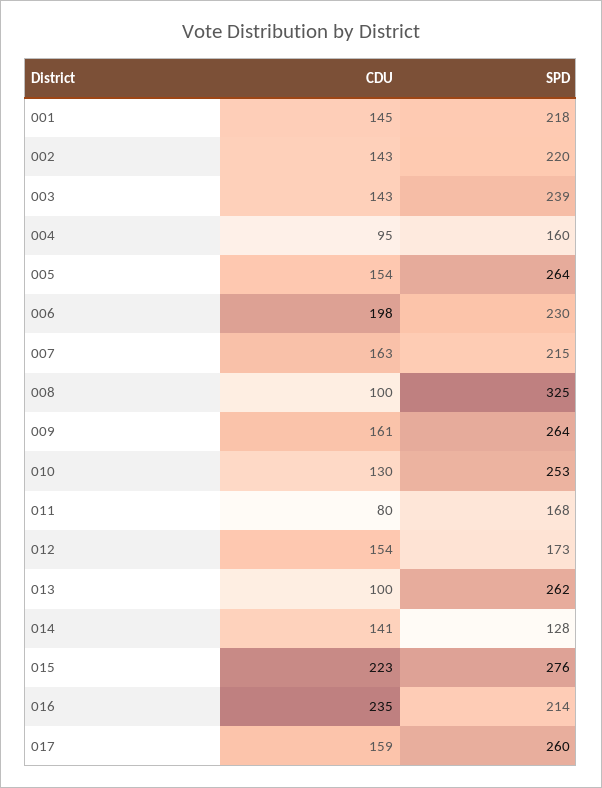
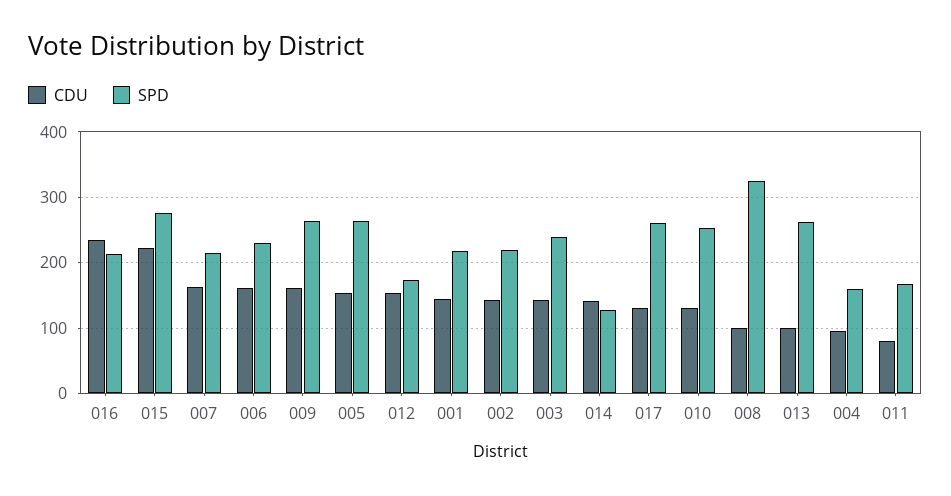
  {
    "CDU": {
      "001": 145,
      "002": 143,
      "003": 143,
      "004": 95,
      "005": 154,
-     "006": 198,
+     "006": 160,
      "007": 163,
      "008": 100,
      "009": 161,
      "010": 130,
      "011": 80,
      "012": 154,
      "013": 100,
      "014": 141,
      "015": 223,
      "016": 235,
-     "017": 159
+     "017": 130
    },
    "SPD": {
      "001": 218,
      "002": 220,
      "003": 239,
      "004": 160,
      "005": 264,
      "006": 230,
      "007": 215,
      "008": 325,
      "009": 264,
      "010": 253,
      "011": 168,
      "012": 173,
      "013": 262,
      "014": 128,
      "015": 276,
      "016": 214,
      "017": 260
    }
  }

